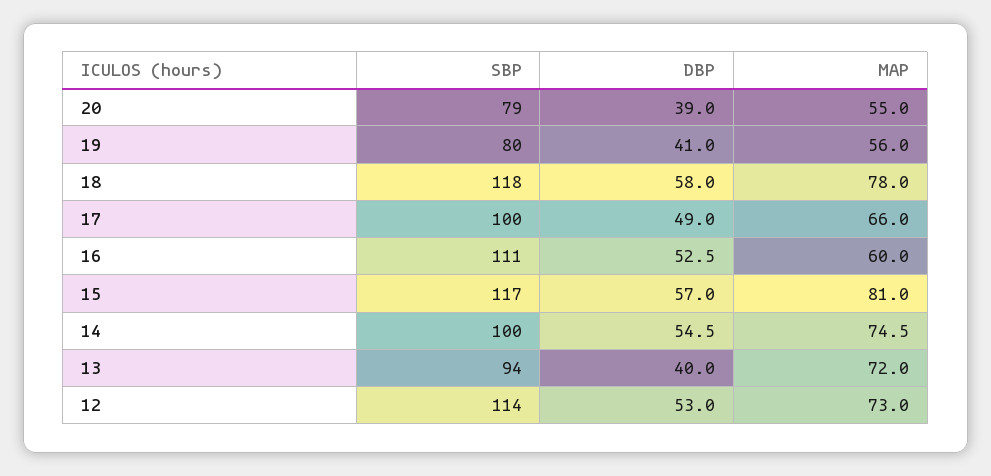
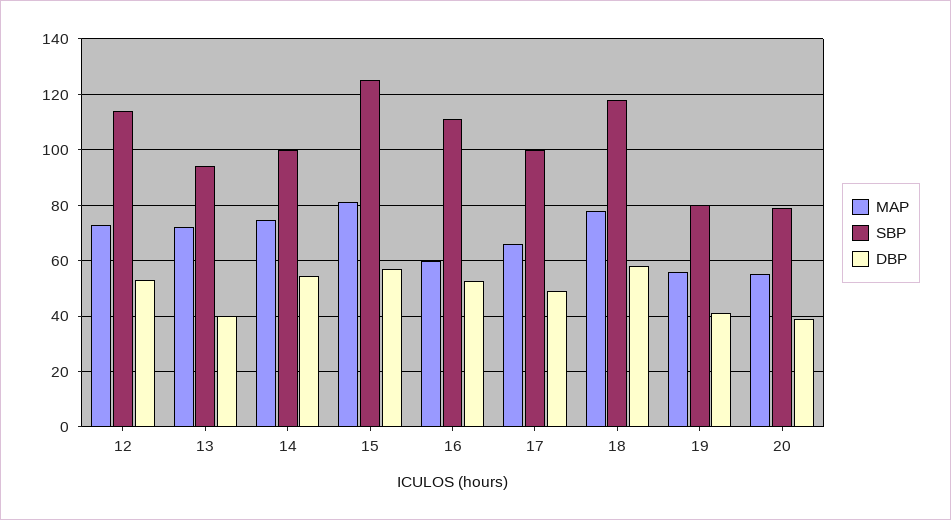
  {
    "SBP": {
      "20": 79,
      "19": 80,
      "18": 118,
      "17": 100,
      "16": 111,
-     "15": 117,
+     "15": 125,
      "14": 100,
      "13": 94,
      "12": 114
    },
    "DBP": {
      "20": 39,
      "19": 41,
      "18": 58,
      "17": 49,
      "16": 52.5,
      "15": 57,
      "14": 54.5,
      "13": 40,
      "12": 53
    },
    "MAP": {
      "20": 55,
      "19": 56,
      "18": 78,
      "17": 66,
      "16": 60,
      "15": 81,
      "14": 74.5,
      "13": 72,
      "12": 73
    }
  }

